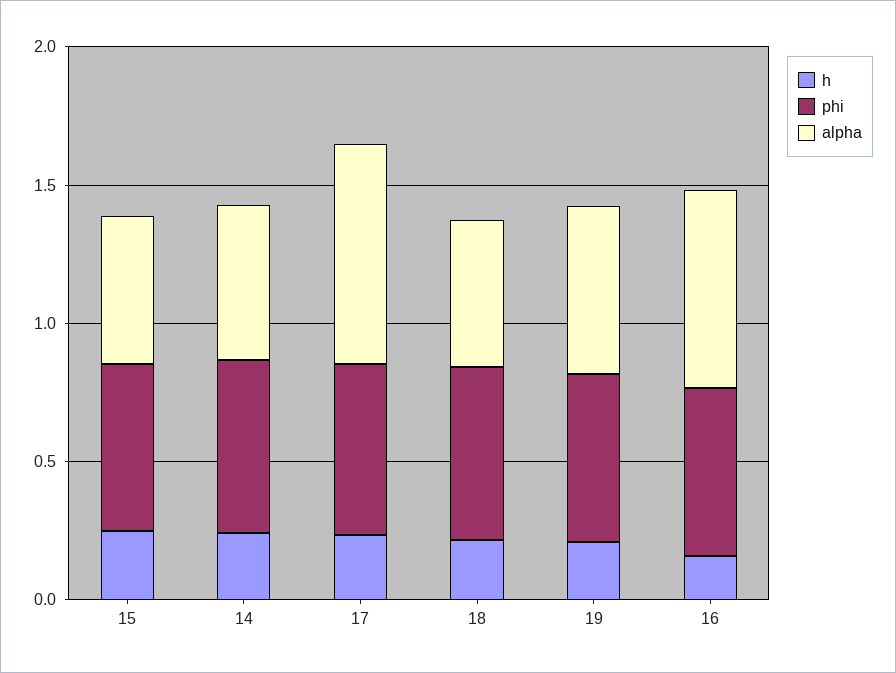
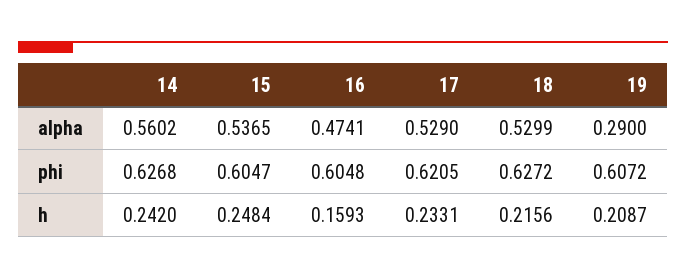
  {
    "h": {
      "15": 0.2484,
      "14": 0.242,
      "17": 0.2331,
      "18": 0.2156,
      "19": 0.2087,
      "16": 0.1593
    },
    "phi": {
      "15": 0.6047,
      "14": 0.6268,
      "17": 0.6205,
      "18": 0.6272,
      "19": 0.6072,
      "16": 0.6048
    },
    "alpha": {
      "15": 0.5365,
      "14": 0.5602,
-     "17": 0.8,
+     "17": 0.529,
      "18": 0.5299,
-     "19": 0.6,
+     "19": 0.29,
-     "16": 0.7
+     "16": 0.4741
    }
  }

